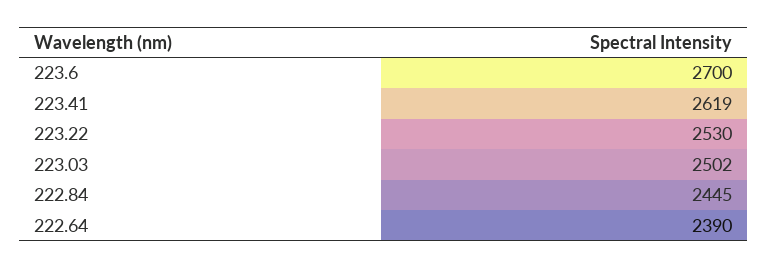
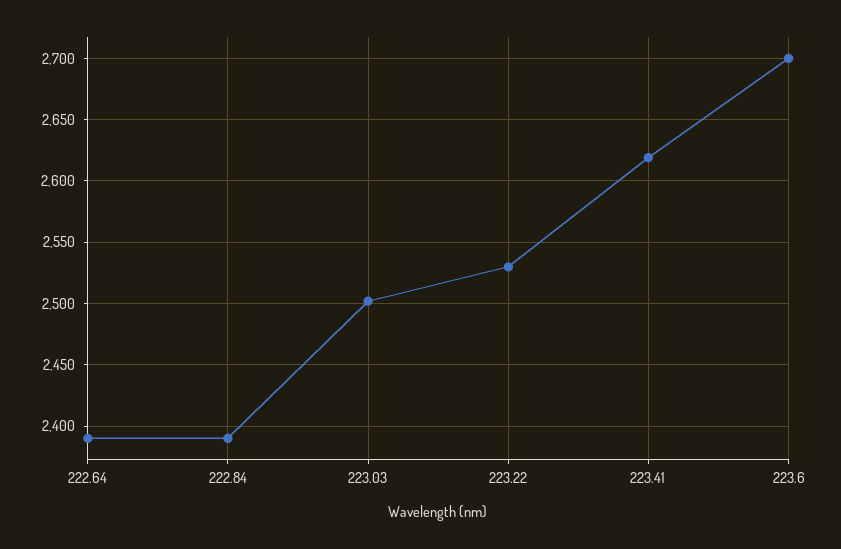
  {
    "223.6": 2700,
    "223.41": 2619,
    "223.22": 2530,
    "223.03": 2502,
-   "222.84": 2445,
+   "222.84": 2390,
    "222.64": 2390
  }

